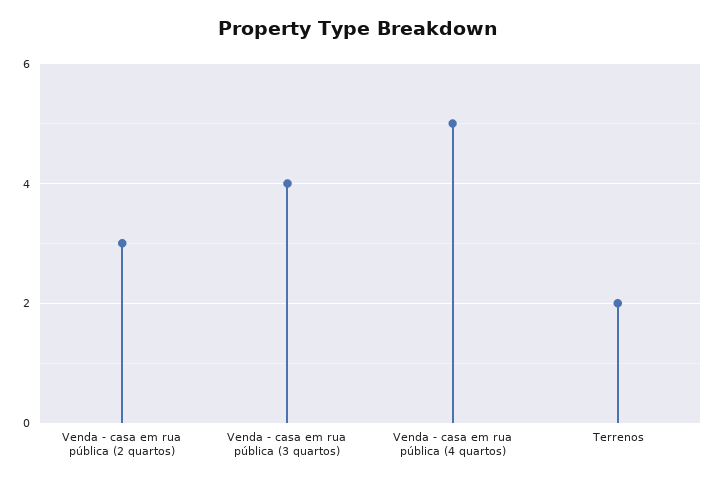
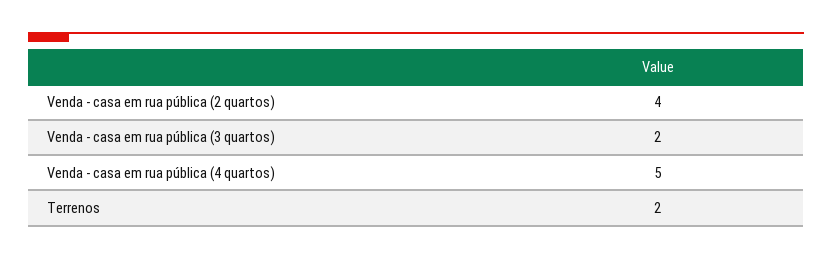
  {
-   "Venda - casa em rua pública (2 quartos)": 3,
+   "Venda - casa em rua pública (2 quartos)": 4,
-   "Venda - casa em rua pública (3 quartos)": 4,
+   "Venda - casa em rua pública (3 quartos)": 2,
    "Venda - casa em rua pública (4 quartos)": 5,
    "Terrenos": 2
  }

